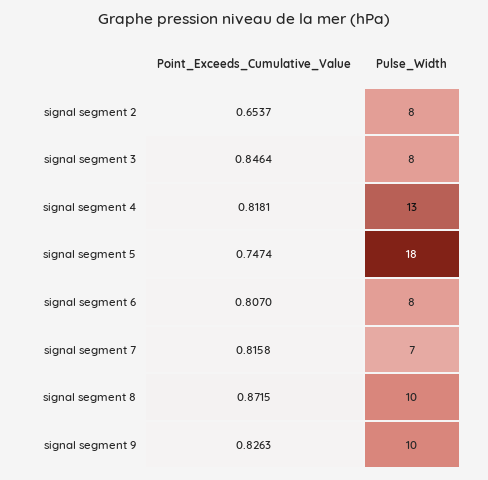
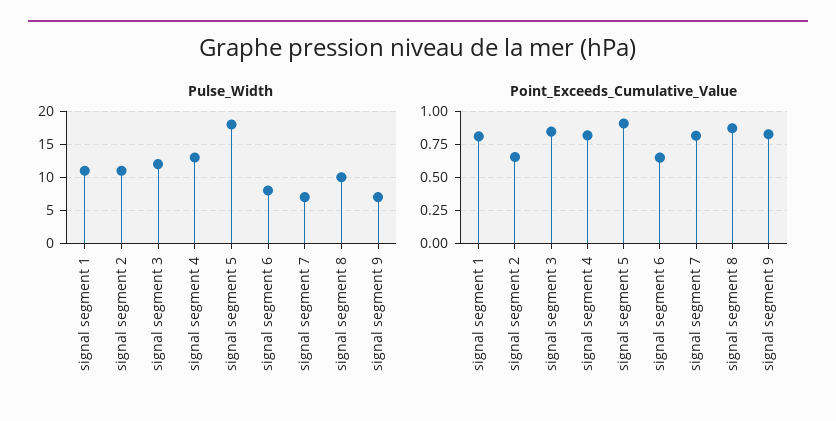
  {
    "Point_Exceeds_Cumulative_Value": {
      "signal segment 2": 0.6537,
      "signal segment 3": 0.8464,
      "signal segment 4": 0.8181,
-     "signal segment 5": 0.7474,
+     "signal segment 5": 0.9,
-     "signal segment 6": 0.807,
+     "signal segment 6": 0.65,
      "signal segment 7": 0.8158,
      "signal segment 8": 0.8715,
-     "signal segment 9": 0.8263
+     "signal segment 9": 0.8263,
+     "signal segment 1": 0.8
    },
    "Pulse_Width": {
-     "signal segment 2": 8,
+     "signal segment 2": 11,
-     "signal segment 3": 8,
+     "signal segment 3": 12,
      "signal segment 4": 13,
      "signal segment 5": 18,
      "signal segment 6": 8,
      "signal segment 7": 7,
      "signal segment 8": 10,
-     "signal segment 9": 10
+     "signal segment 9": 7,
+     "signal segment 1": 11
    }
  }

